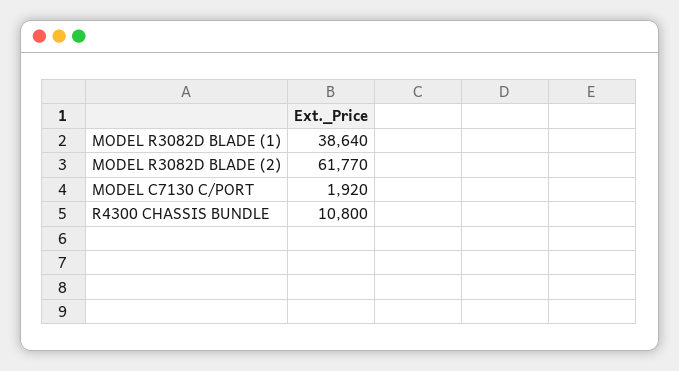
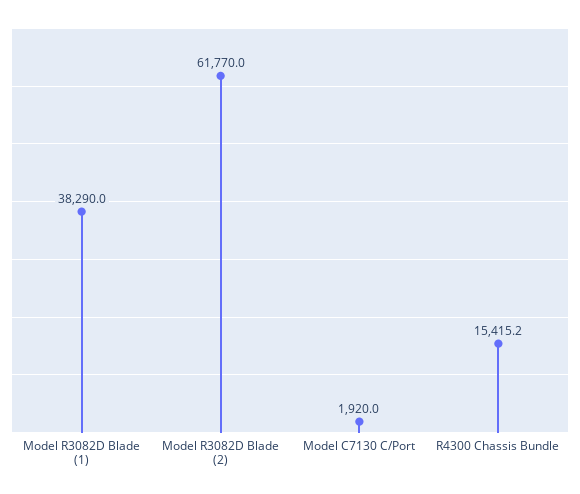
  {
-   "MODEL R3082D BLADE (1)": 38640,
+   "MODEL R3082D BLADE (1)": 38290,
    "MODEL R3082D BLADE (2)": 61770,
    "MODEL C7130 C/PORT": 1920,
-   "R4300 CHASSIS BUNDLE": 10800
+   "R4300 CHASSIS BUNDLE": 15415.2
  }

